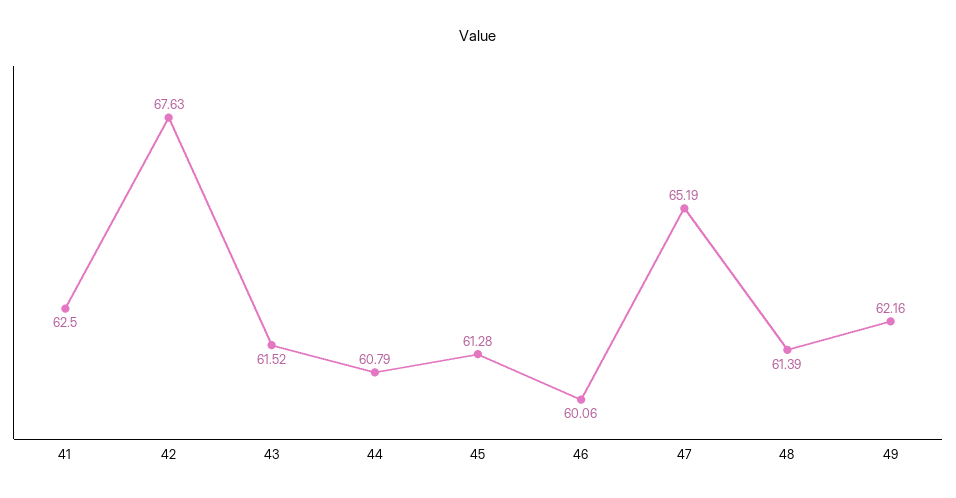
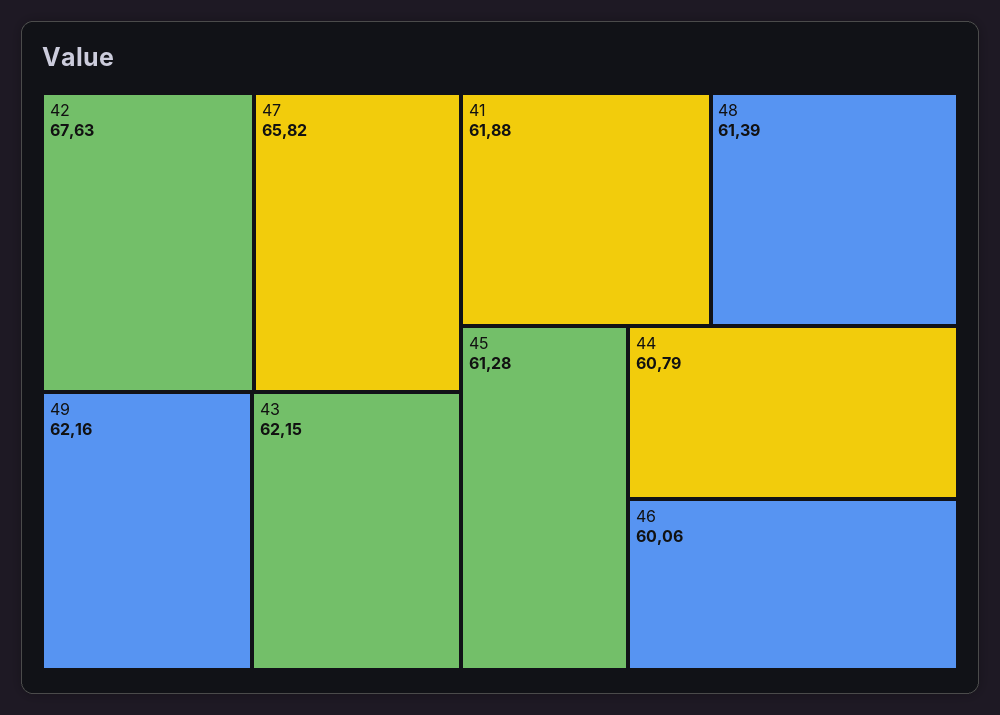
  {
-   "41": 62.5,
+   "41": 61.88,
    "42": 67.63,
-   "43": 61.52,
+   "43": 62.15,
    "44": 60.79,
    "45": 61.28,
    "46": 60.06,
-   "47": 65.19,
+   "47": 65.82,
    "48": 61.39,
    "49": 62.16
  }

